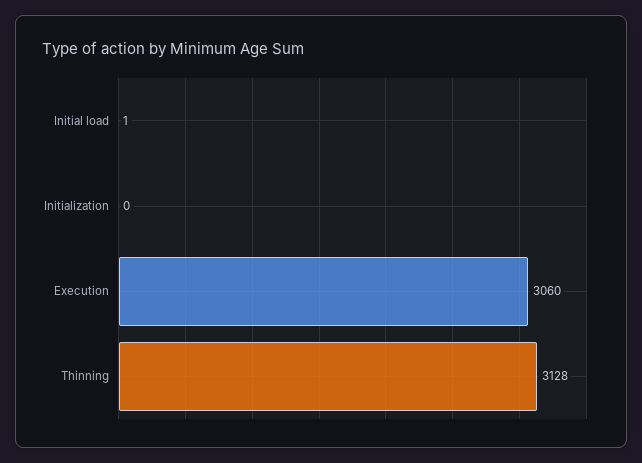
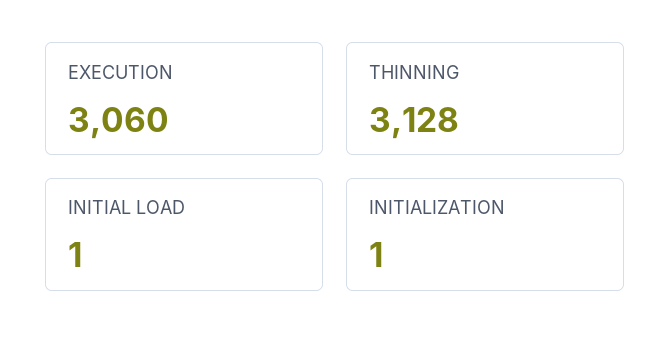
  {
    "Initial load": 1,
-   "Initialization": 0,
+   "Initialization": 1,
    "Execution": 3060,
    "Thinning": 3128
  }

